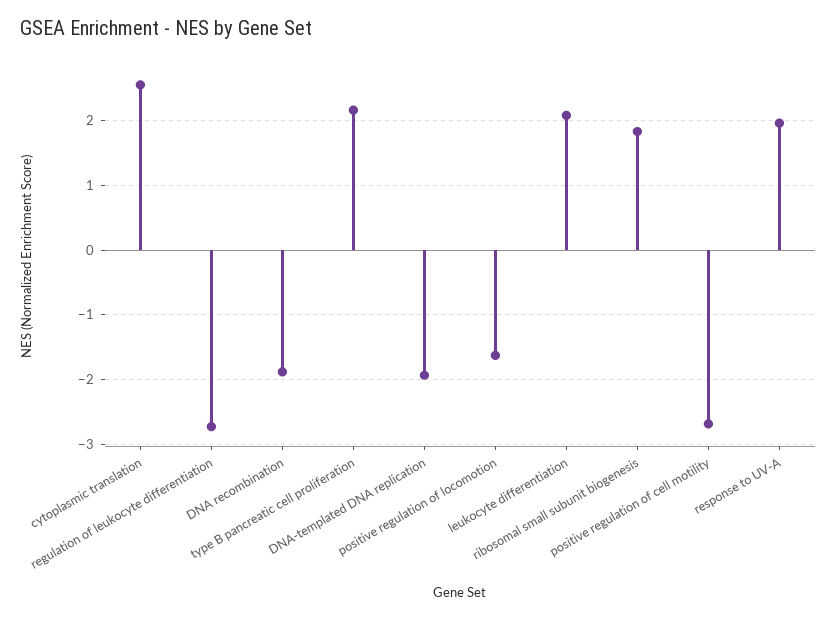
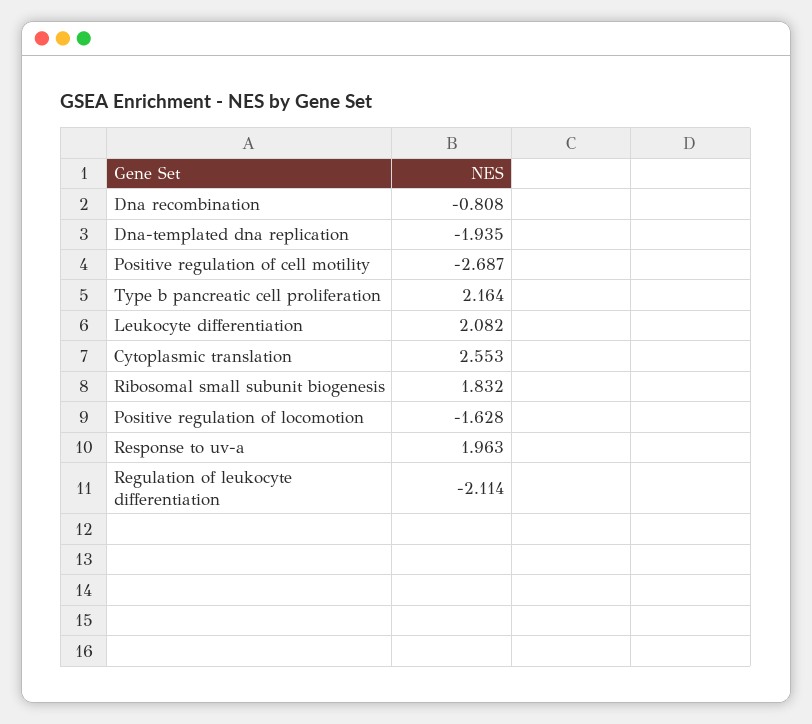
  {
    "cytoplasmic translation": 2.553,
-   "regulation of leukocyte differentiation": -2.7,
+   "regulation of leukocyte differentiation": -2.114,
-   "DNA recombination": -1.9,
+   "DNA recombination": -0.808,
    "type B pancreatic cell proliferation": 2.164,
    "DNA-templated DNA replication": -1.935,
    "positive regulation of locomotion": -1.628,
    "leukocyte differentiation": 2.082,
    "ribosomal small subunit biogenesis": 1.832,
    "positive regulation of cell motility": -2.687,
    "response to UV-A": 1.963
  }

